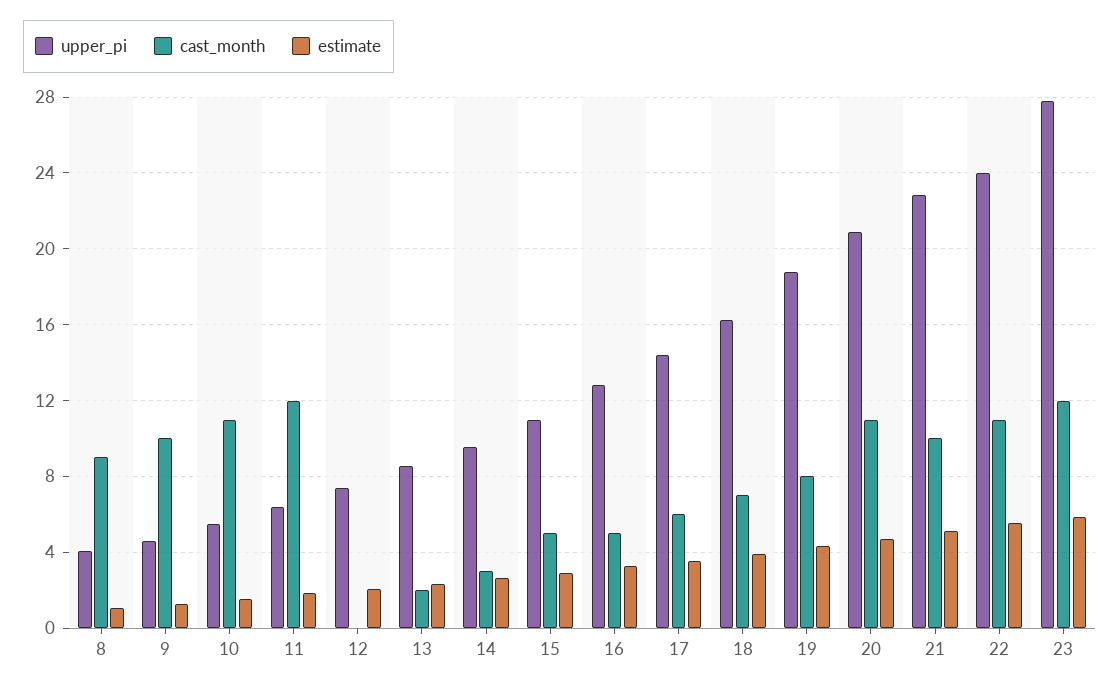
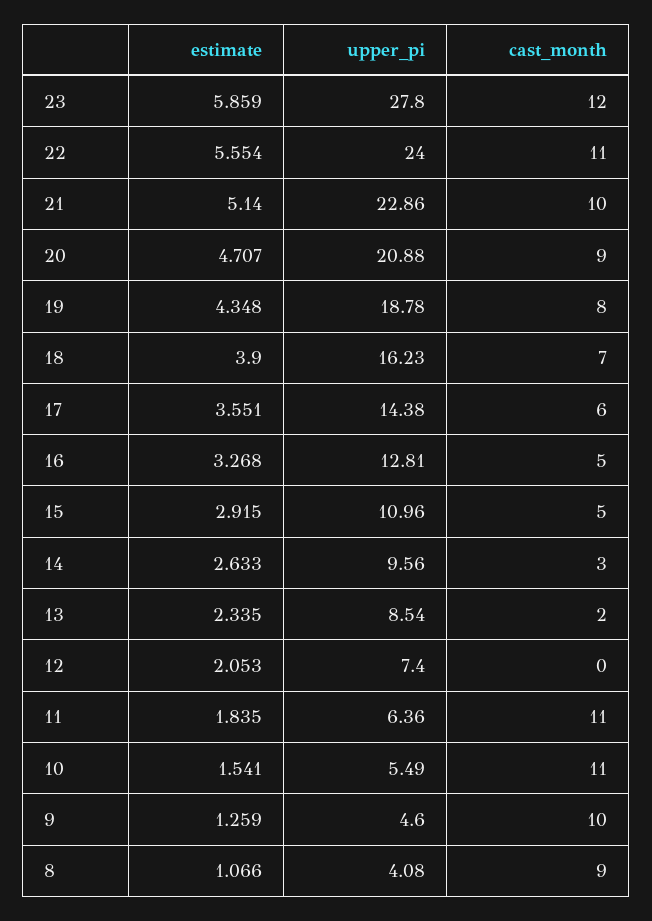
  {
    "upper_pi": {
      "8": 4.08,
      "9": 4.6,
      "10": 5.49,
      "11": 6.36,
      "12": 7.4,
      "13": 8.54,
      "14": 9.56,
      "15": 10.96,
      "16": 12.81,
      "17": 14.38,
      "18": 16.23,
      "19": 18.78,
      "20": 20.88,
      "21": 22.86,
      "22": 24,
      "23": 27.8
    },
    "cast_month": {
      "8": 9,
      "9": 10,
      "10": 11,
-     "11": 12,
+     "11": 11,
      "12": 0,
      "13": 2,
      "14": 3,
      "15": 5,
      "16": 5,
      "17": 6,
      "18": 7,
      "19": 8,
-     "20": 11,
+     "20": 9,
      "21": 10,
      "22": 11,
      "23": 12
    },
    "estimate": {
      "8": 1.066,
      "9": 1.259,
      "10": 1.541,
      "11": 1.835,
      "12": 2.053,
      "13": 2.335,
      "14": 2.633,
      "15": 2.915,
      "16": 3.268,
      "17": 3.551,
      "18": 3.9,
      "19": 4.348,
      "20": 4.707,
      "21": 5.14,
      "22": 5.554,
      "23": 5.859
    }
  }

